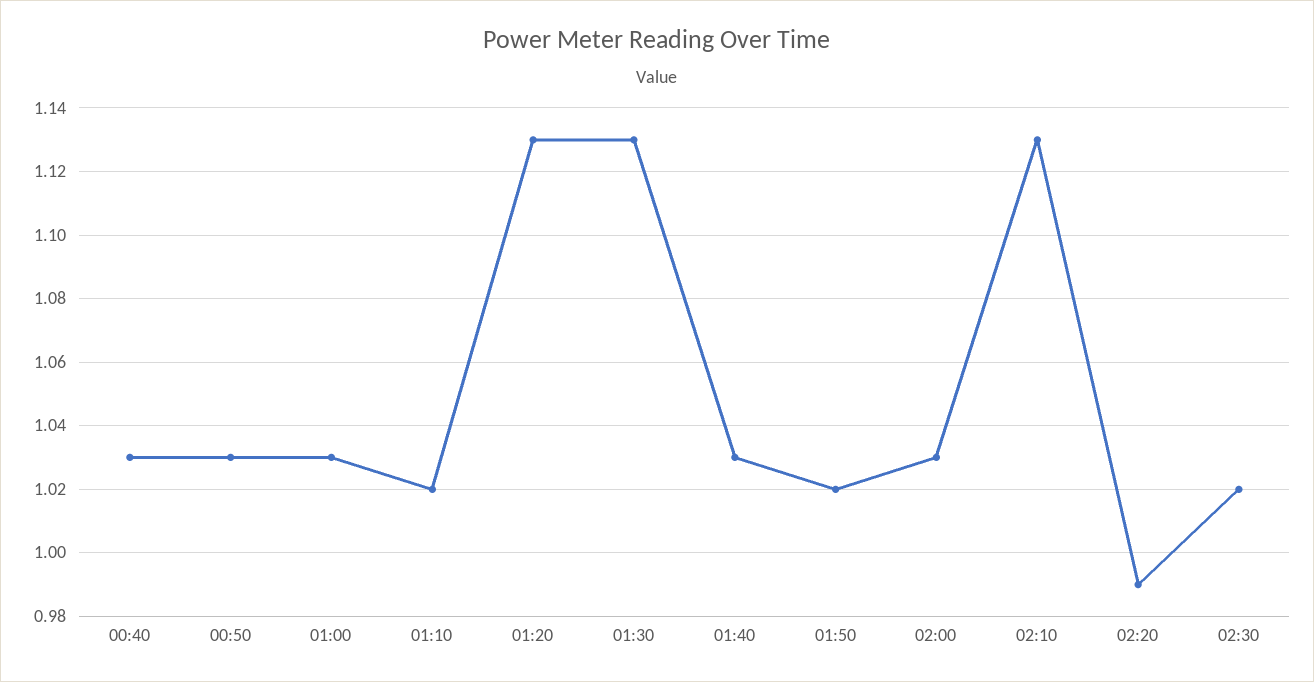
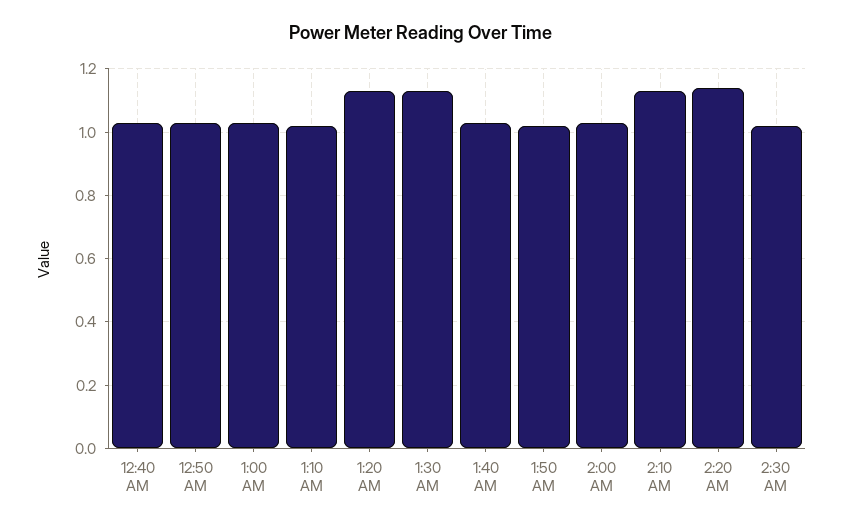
  {
    "00:40": 1.03,
    "00:50": 1.03,
    "01:00": 1.03,
    "01:10": 1.02,
    "01:20": 1.13,
    "01:30": 1.13,
    "01:40": 1.03,
    "01:50": 1.02,
    "02:00": 1.03,
    "02:10": 1.13,
-   "02:20": 0.99,
+   "02:20": 1.15,
    "02:30": 1.02
  }

